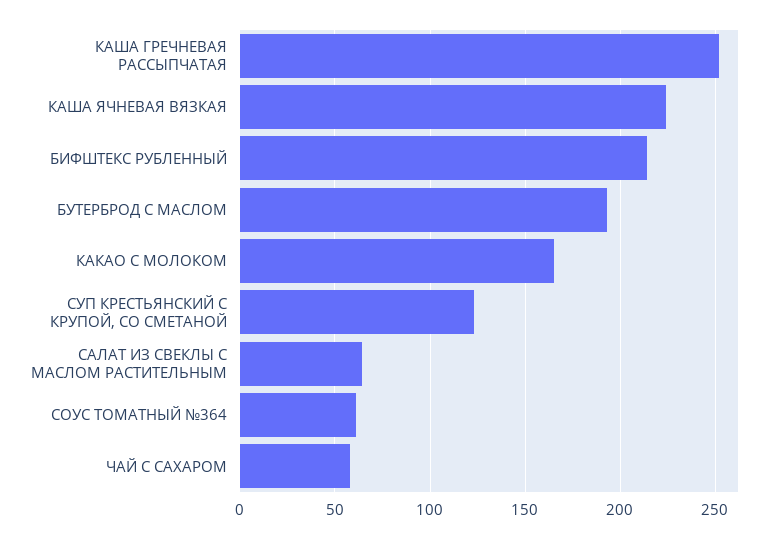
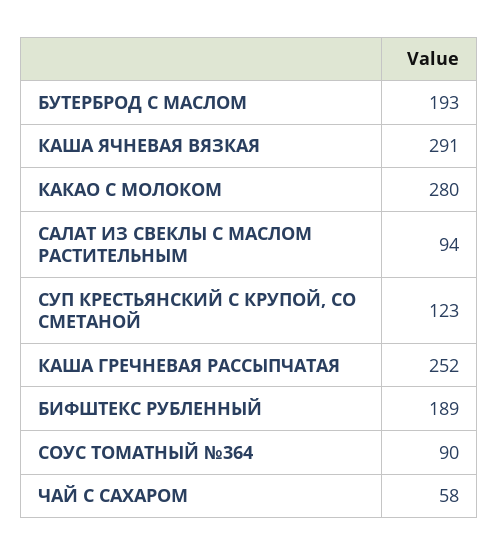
  {
    "КАША ГРЕЧНЕВАЯ РАССЫПЧАТАЯ": 252,
-   "КАША ЯЧНЕВАЯ ВЯЗКАЯ": 225,
+   "КАША ЯЧНЕВАЯ ВЯЗКАЯ": 291,
-   "БИФШТЕКС РУБЛЕННЫЙ": 215,
+   "БИФШТЕКС РУБЛЕННЫЙ": 189,
    "БУТЕРБРОД С МАСЛОМ": 193,
-   "КАКАО С МОЛОКОМ": 165,
+   "КАКАО С МОЛОКОМ": 280,
    "СУП КРЕСТЬЯНСКИЙ С КРУПОЙ, СО СМЕТАНОЙ": 123,
-   "САЛАТ ИЗ СВЕКЛЫ С МАСЛОМ РАСТИТЕЛЬНЫМ": 65,
+   "САЛАТ ИЗ СВЕКЛЫ С МАСЛОМ РАСТИТЕЛЬНЫМ": 94,
-   "СОУС ТОМАТНЫЙ №364": 60,
+   "СОУС ТОМАТНЫЙ №364": 90,
    "ЧАЙ С САХАРОМ": 58
  }

